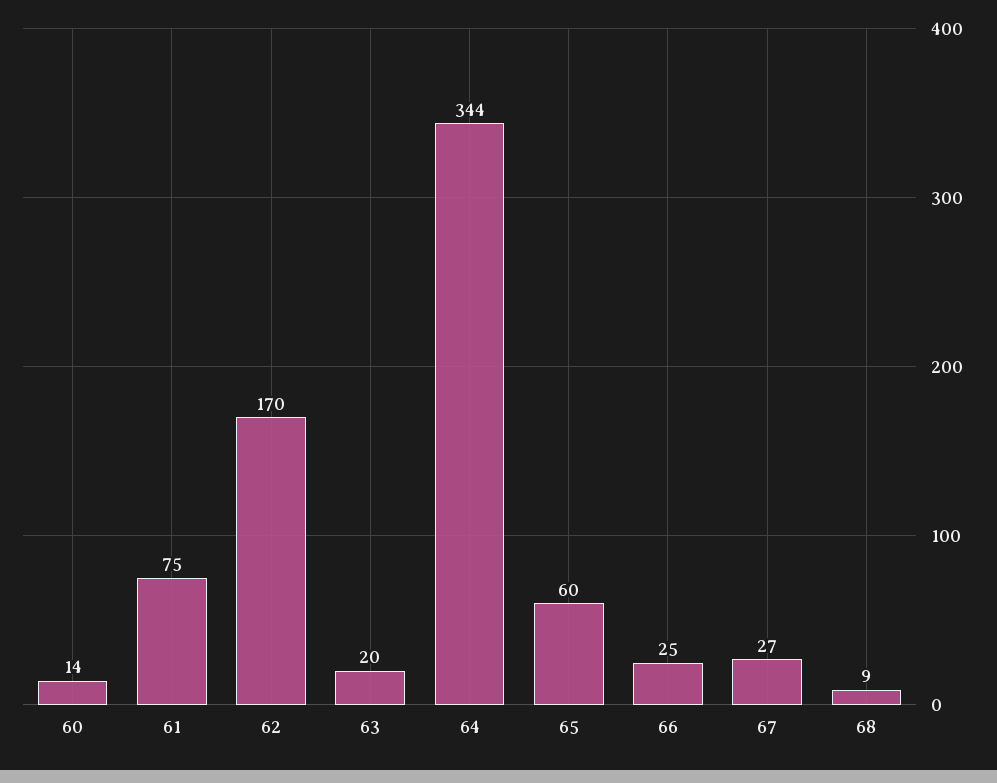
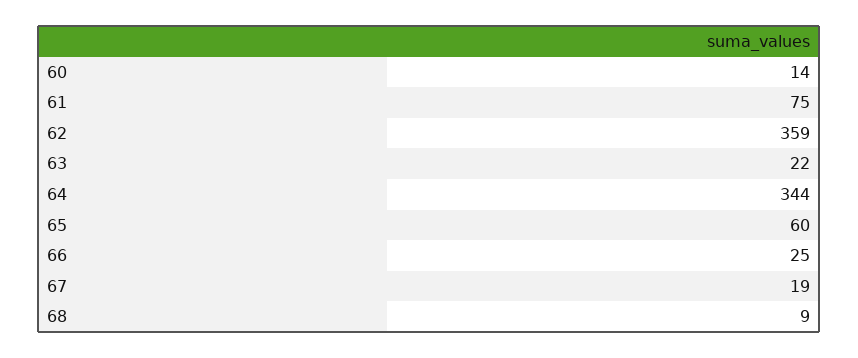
  {
    "60": 14,
    "61": 75,
-   "62": 170,
+   "62": 359,
-   "63": 20,
+   "63": 22,
    "64": 344,
    "65": 60,
    "66": 25,
-   "67": 27,
+   "67": 19,
    "68": 9
  }

